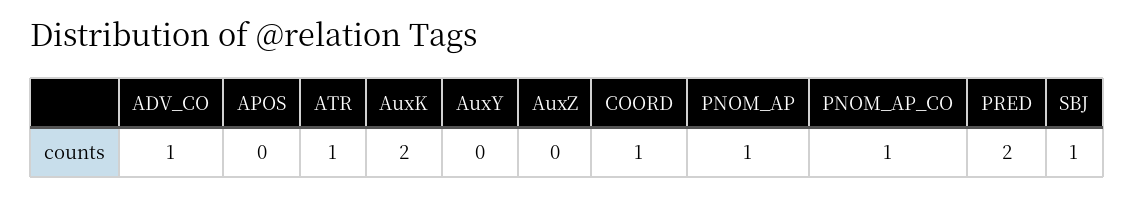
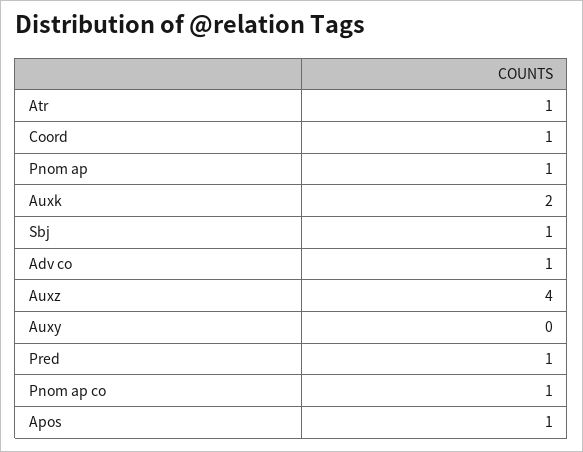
  {
    "ADV_CO": 1,
-   "APOS": 0,
+   "APOS": 1,
    "ATR": 1,
    "AuxK": 2,
    "AuxY": 0,
-   "AuxZ": 0,
+   "AuxZ": 4,
    "COORD": 1,
    "PNOM_AP": 1,
    "PNOM_AP_CO": 1,
-   "PRED": 2,
+   "PRED": 1,
    "SBJ": 1
  }

